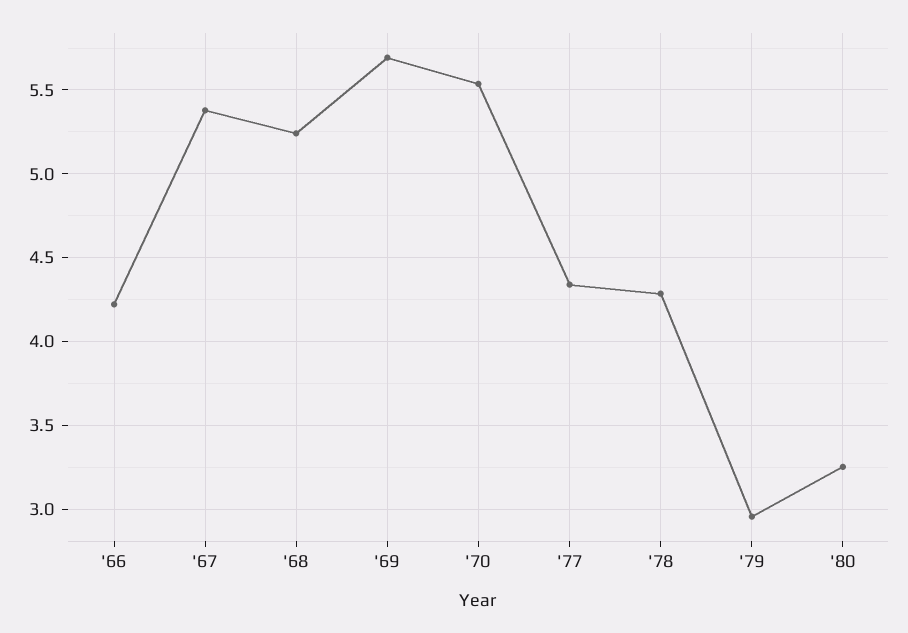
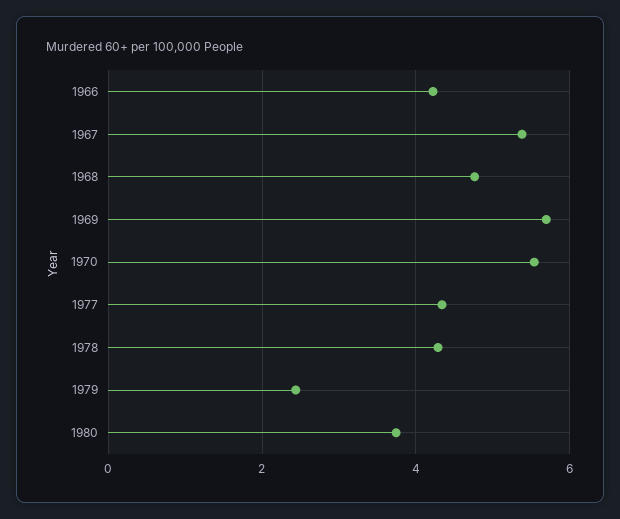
  {
    "'66": 4.2,
    "'67": 5.4,
-   "'68": 5.25,
+   "'68": 4.8,
    "'69": 5.7,
    "'70": 5.55,
    "'77": 4.35,
    "'78": 4.3,
-   "'79": 2.95,
+   "'79": 2.4,
-   "'80": 3.25
+   "'80": 3.8
  }

